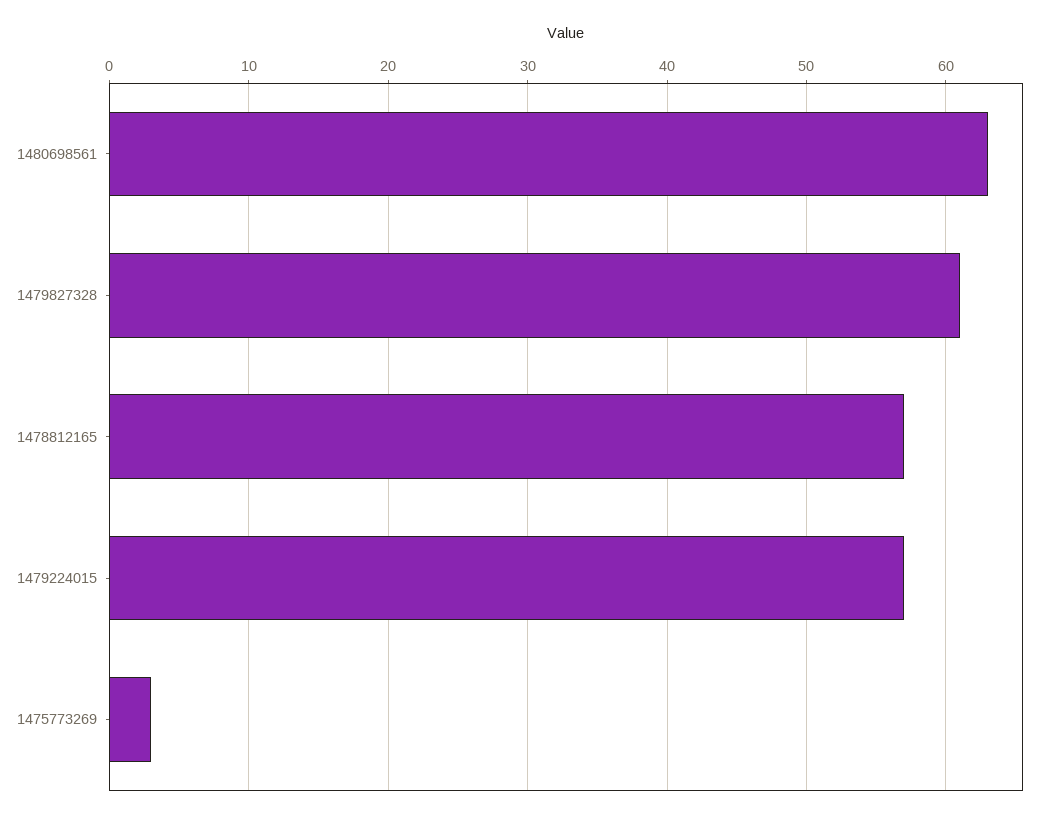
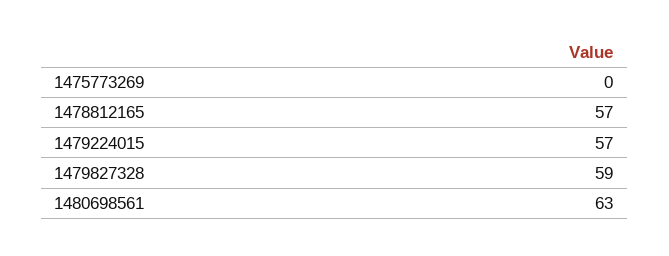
  {
    "1480698561": 63,
-   "1479827328": 61,
+   "1479827328": 59,
    "1478812165": 57,
    "1479224015": 57,
-   "1475773269": 3
+   "1475773269": 0
  }

